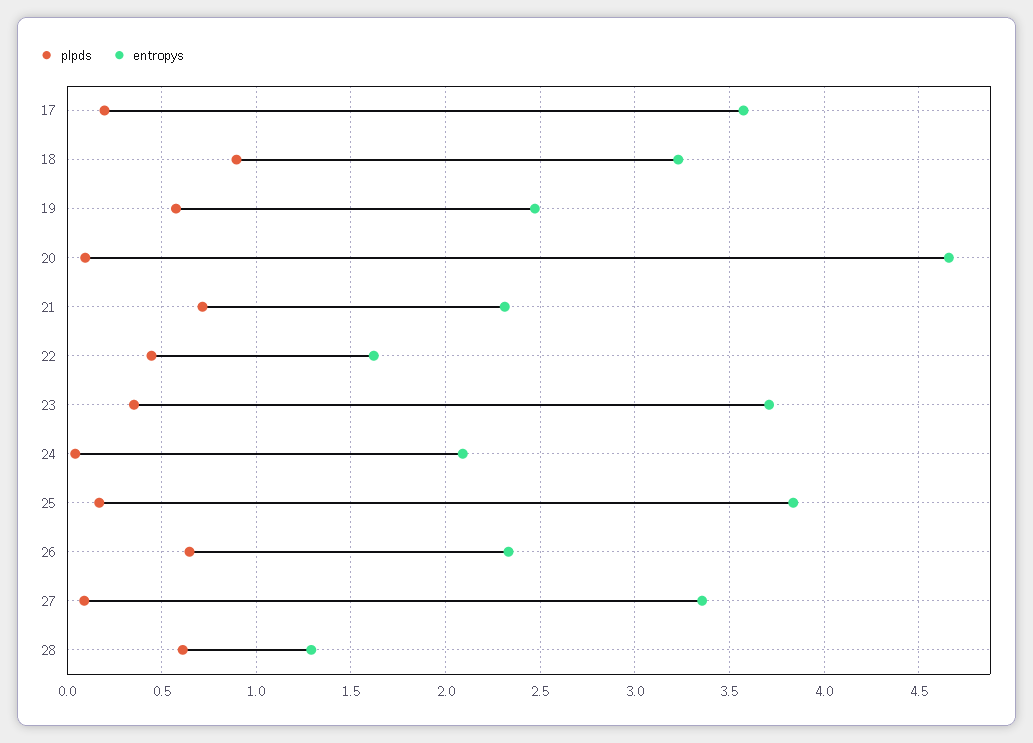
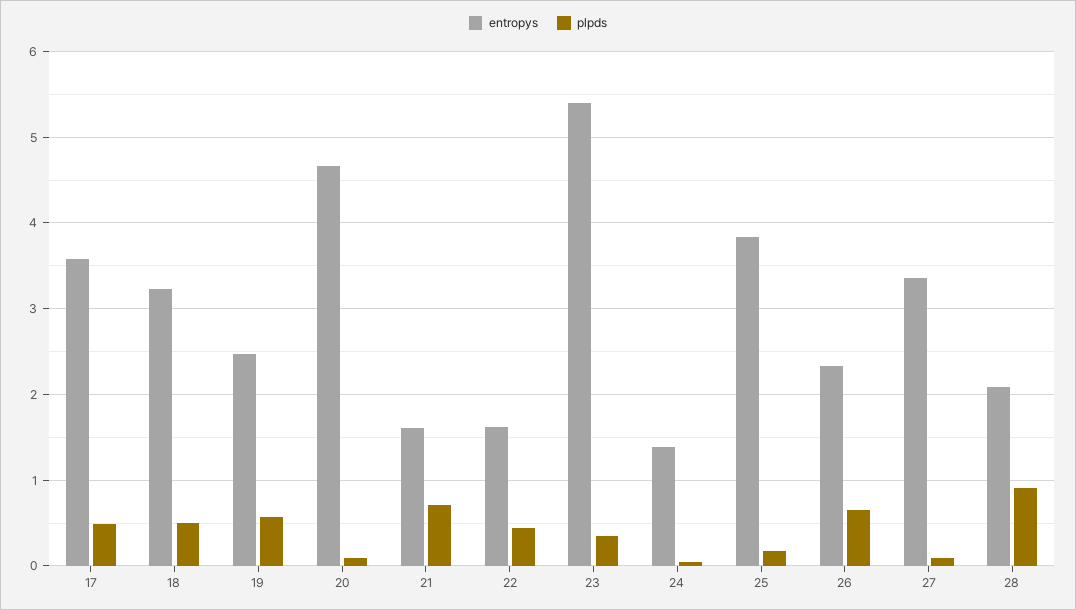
  {
    "plpds": {
-     "17": 0.2,
+     "17": 0.5,
-     "18": 0.9,
+     "18": 0.5,
      "19": 0.6,
      "20": 0.1,
      "21": 0.7,
      "22": 0.45,
      "23": 0.35,
      "24": 0.05,
      "25": 0.15,
      "26": 0.65,
      "27": 0.1,
-     "28": 0.6
+     "28": 0.9
    },
    "entropys": {
      "17": 3.6,
      "18": 3.25,
      "19": 2.45,
      "20": 4.65,
-     "21": 2.3,
+     "21": 1.6,
      "22": 1.6,
-     "23": 3.7,
+     "23": 5.4,
-     "24": 2.1,
+     "24": 1.4,
      "25": 3.85,
      "26": 2.35,
      "27": 3.35,
-     "28": 1.3
+     "28": 2.1
    }
  }

